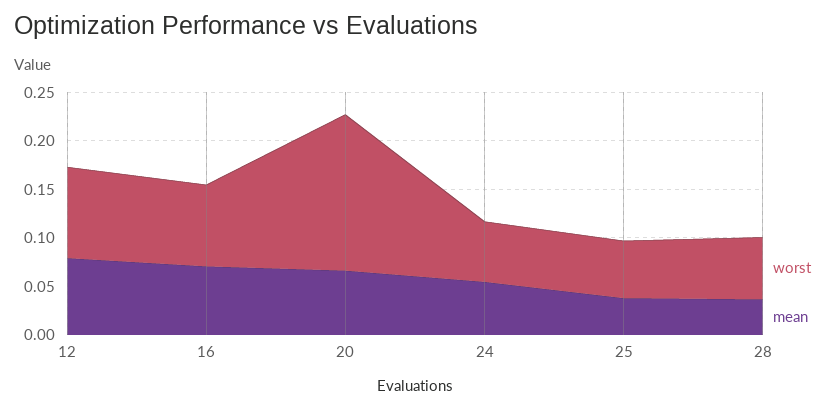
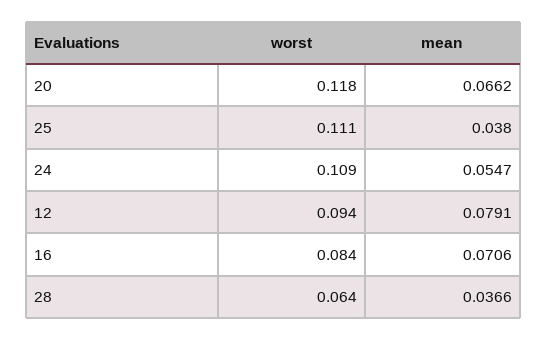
  {
    "worst": {
      "12": 0.094,
      "16": 0.084,
-     "20": 0.16,
+     "20": 0.118,
-     "24": 0.06,
+     "24": 0.109,
-     "25": 0.06,
+     "25": 0.111,
      "28": 0.064
    },
    "mean": {
      "12": 0.0791,
      "16": 0.0706,
      "20": 0.0662,
      "24": 0.0547,
      "25": 0.038,
      "28": 0.0366
    }
  }

